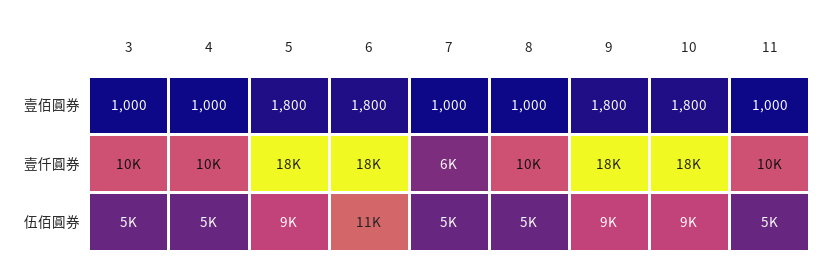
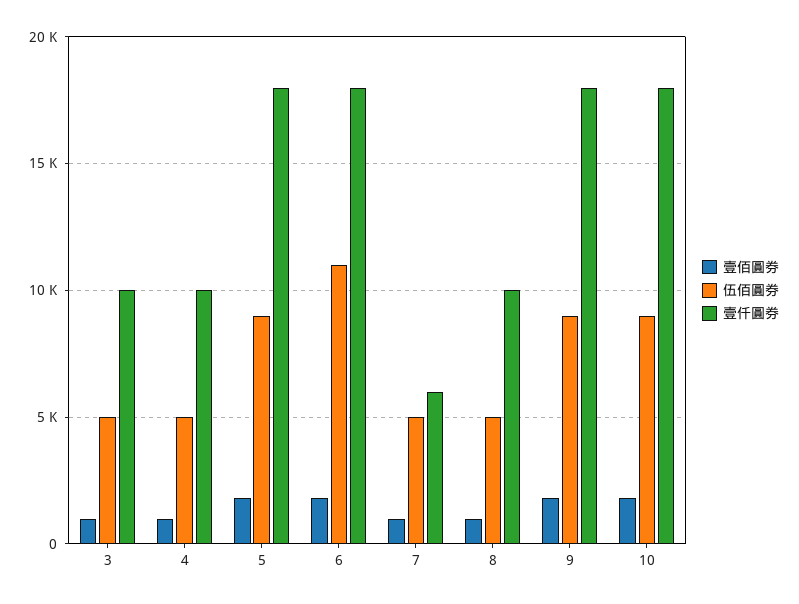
  {
    "壹佰圓券": {
      "3": 1000,
      "4": 1000,
      "5": 1800,
      "6": 1800,
      "7": 1000,
      "8": 1000,
      "9": 1800,
-     "10": 1800,
+     "10": 1800
-     "11": 1000
    },
    "壹仟圓券": {
      "3": 10000,
      "4": 10000,
      "5": 18000,
      "6": 18000,
      "7": 6000,
      "8": 10000,
      "9": 18000,
-     "10": 18000,
+     "10": 18000
-     "11": 10000
    },
    "伍佰圓券": {
      "3": 5000,
      "4": 5000,
      "5": 9000,
      "6": 11000,
      "7": 5000,
      "8": 5000,
      "9": 9000,
-     "10": 9000,
+     "10": 9000
-     "11": 5000
    }
  }

